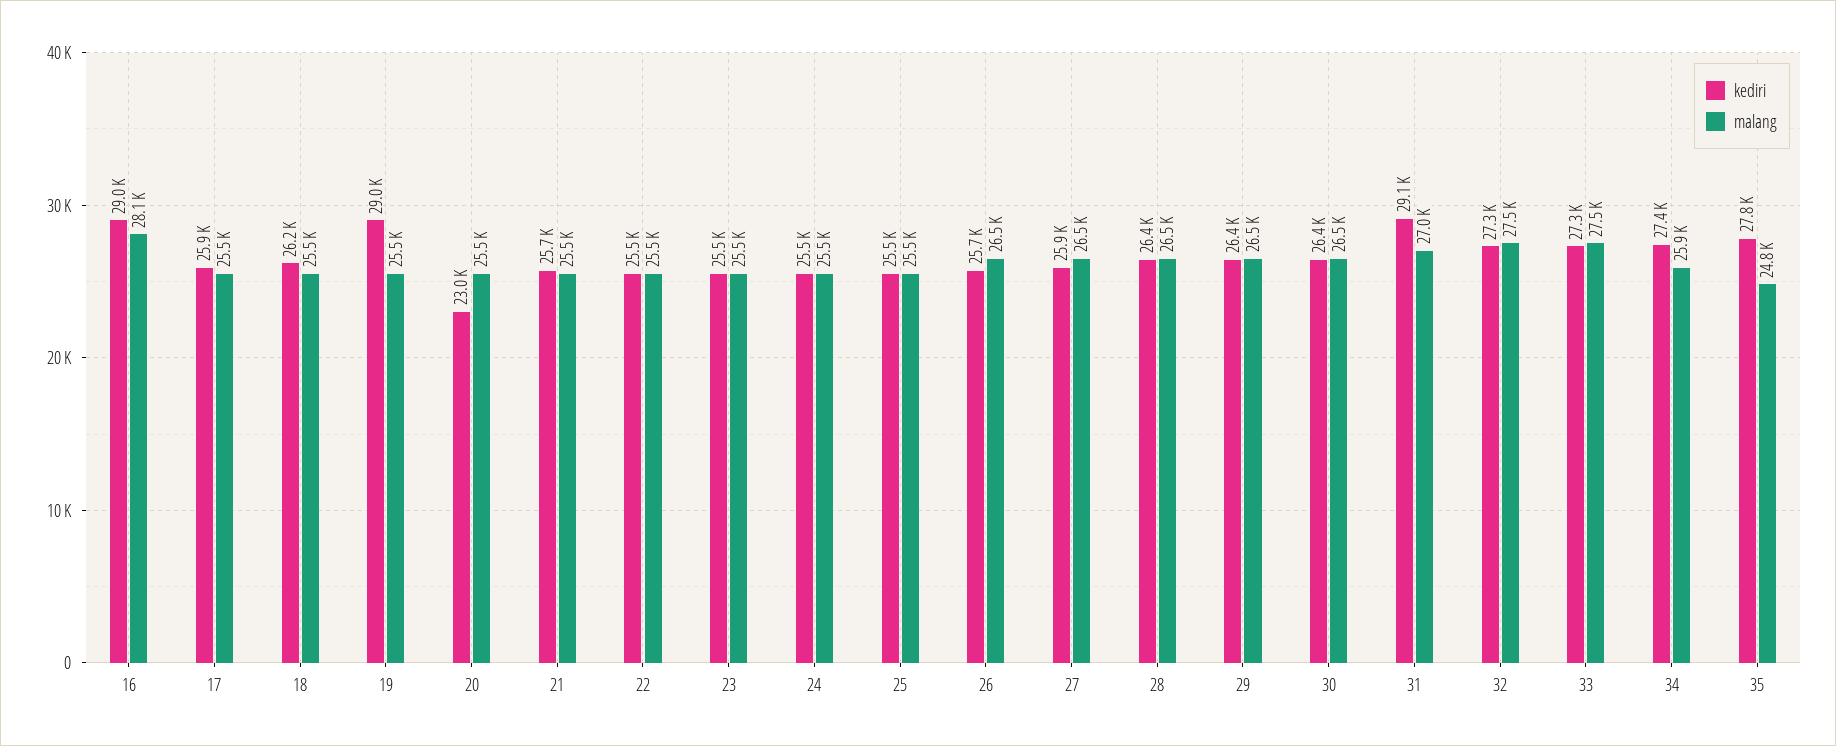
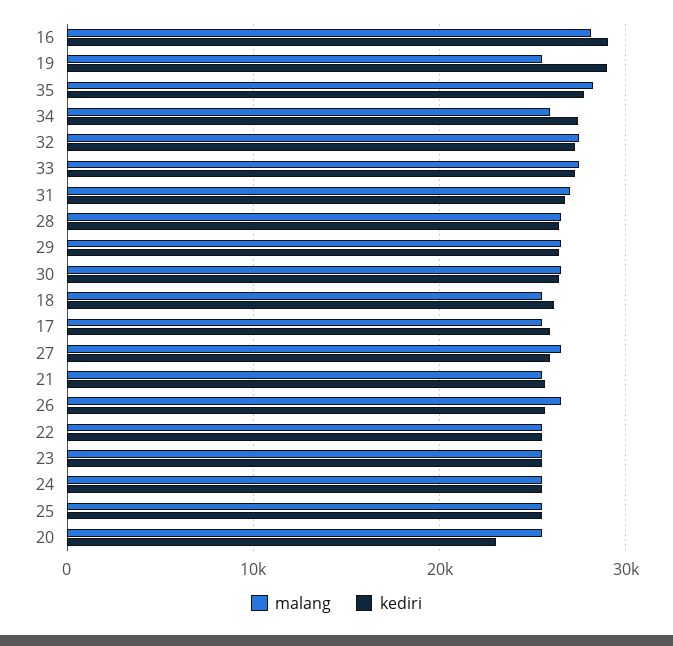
  {
    "kediri": {
      "16": 29000,
      "17": 25900,
      "18": 26200,
      "19": 29000,
      "20": 23000,
      "21": 25700,
      "22": 25500,
      "23": 25500,
      "24": 25500,
      "25": 25500,
      "26": 25700,
      "27": 25900,
      "28": 26400,
      "29": 26400,
      "30": 26400,
-     "31": 29100,
+     "31": 27000,
      "32": 27300,
      "33": 27300,
      "34": 27400,
      "35": 27800
    },
    "malang": {
      "16": 28100,
      "17": 25500,
      "18": 25500,
      "19": 25500,
      "20": 25500,
      "21": 25500,
      "22": 25500,
      "23": 25500,
      "24": 25500,
      "25": 25500,
      "26": 26500,
      "27": 26500,
      "28": 26500,
      "29": 26500,
      "30": 26500,
      "31": 27000,
      "32": 27500,
      "33": 27500,
      "34": 25900,
-     "35": 24800
+     "35": 28000
    }
  }

